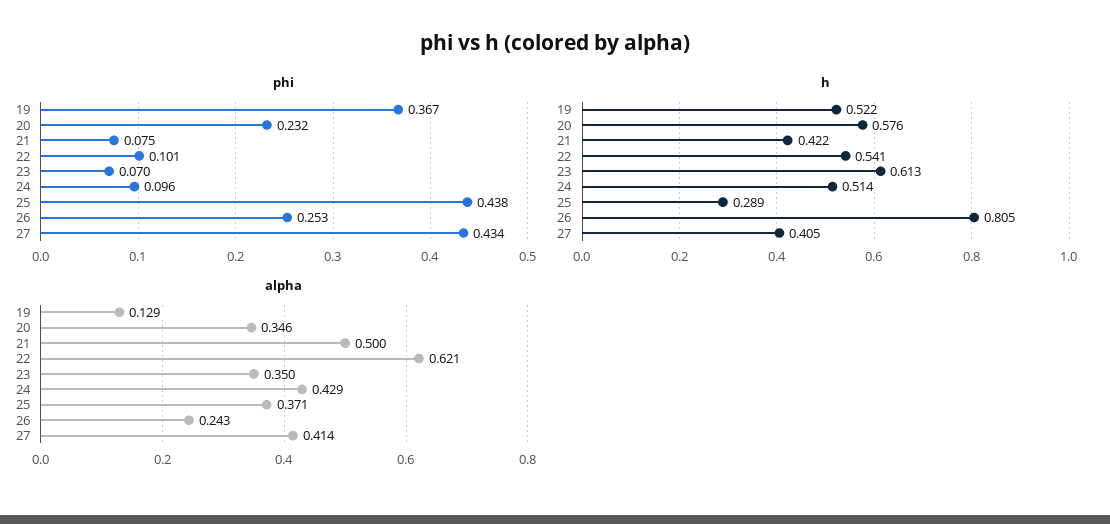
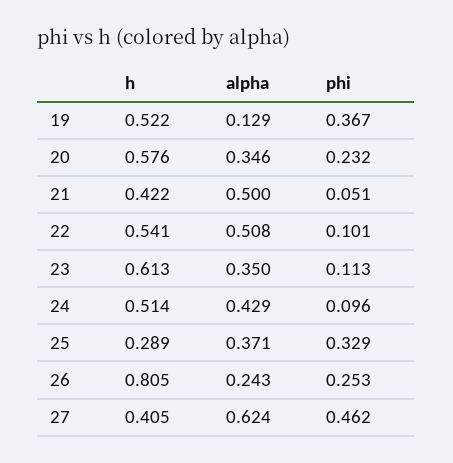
  {
    "phi": {
      "19": 0.367,
      "20": 0.232,
-     "21": 0.075,
+     "21": 0.051,
      "22": 0.101,
-     "23": 0.07,
+     "23": 0.113,
      "24": 0.096,
-     "25": 0.438,
+     "25": 0.329,
      "26": 0.253,
-     "27": 0.434
+     "27": 0.462
    },
    "h": {
      "19": 0.522,
      "20": 0.576,
      "21": 0.422,
      "22": 0.541,
      "23": 0.613,
      "24": 0.514,
      "25": 0.289,
      "26": 0.805,
      "27": 0.405
    },
    "alpha": {
      "19": 0.129,
      "20": 0.346,
      "21": 0.5,
-     "22": 0.621,
+     "22": 0.508,
      "23": 0.35,
      "24": 0.429,
      "25": 0.371,
      "26": 0.243,
-     "27": 0.414
+     "27": 0.624
    }
  }

